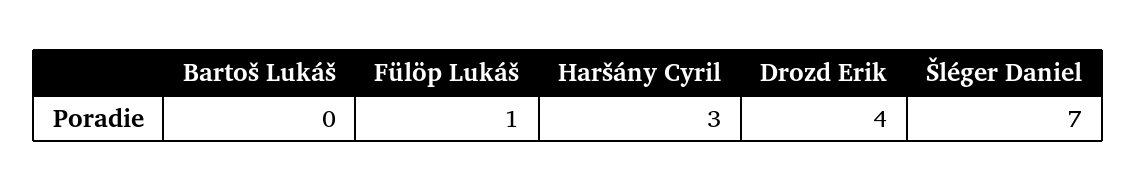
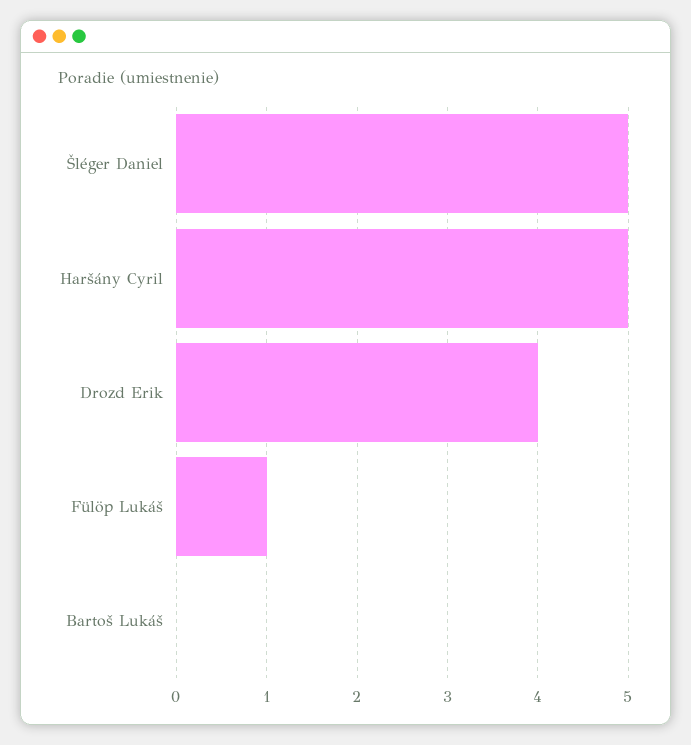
  {
    "Bartoš Lukáš": 0,
    "Fülöp Lukáš": 1,
-   "Haršány Cyril": 3,
+   "Haršány Cyril": 5,
    "Drozd Erik": 4,
-   "Šléger Daniel": 7
+   "Šléger Daniel": 5
  }

